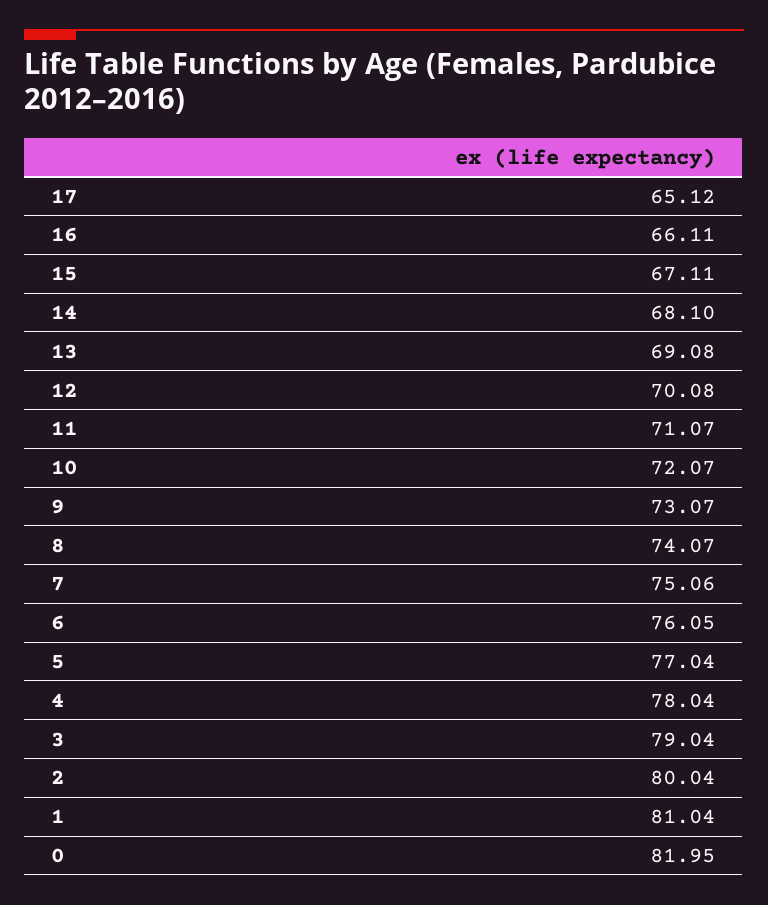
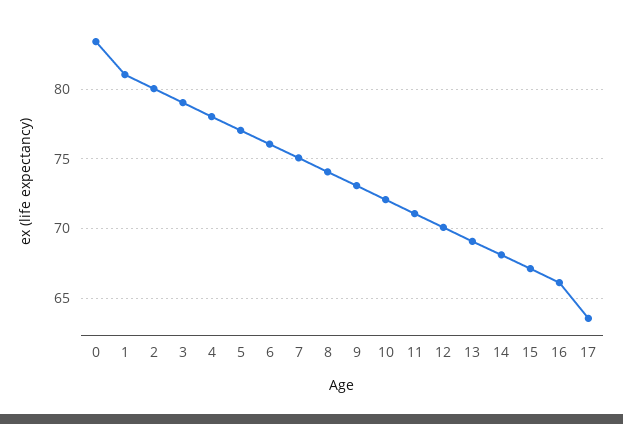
  {
-   "17": 65.12,
+   "17": 63.5,
    "16": 66.11,
    "15": 67.11,
    "14": 68.1,
    "13": 69.08,
    "12": 70.08,
    "11": 71.07,
    "10": 72.07,
    "9": 73.07,
    "8": 74.07,
    "7": 75.06,
    "6": 76.05,
    "5": 77.04,
    "4": 78.04,
    "3": 79.04,
    "2": 80.04,
    "1": 81.04,
-   "0": 81.95
+   "0": 83.5
  }

